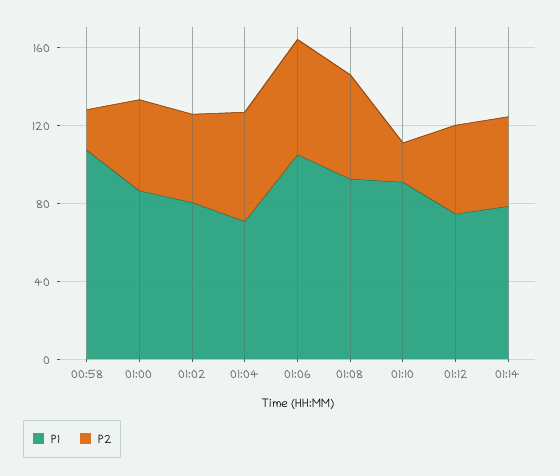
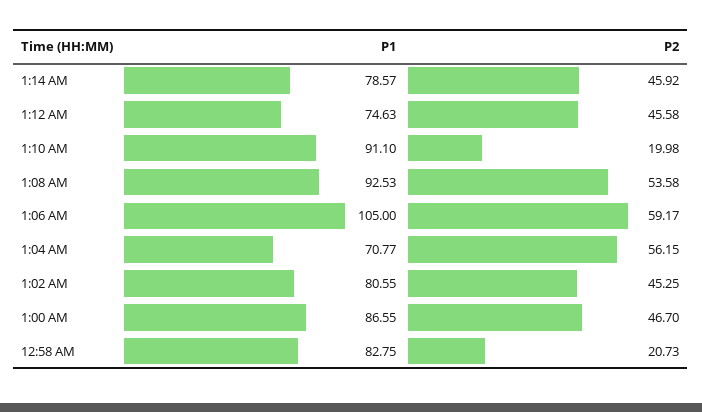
  {
    "P1": {
-     "00:58": 110,
+     "00:58": 82.75,
      "01:00": 86.55,
      "01:02": 80.55,
      "01:04": 70.77,
      "01:06": 105,
      "01:08": 92.53,
      "01:10": 91.1,
      "01:12": 74.63,
      "01:14": 78.57
    },
    "P2": {
      "00:58": 20.73,
      "01:00": 46.7,
      "01:02": 45.25,
      "01:04": 56.15,
      "01:06": 59.17,
      "01:08": 53.58,
      "01:10": 19.98,
      "01:12": 45.58,
      "01:14": 45.92
    }
  }

